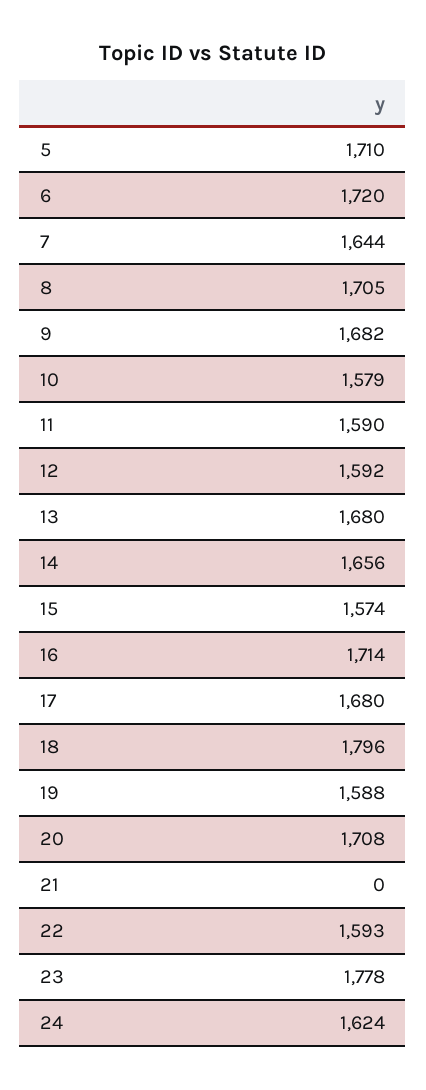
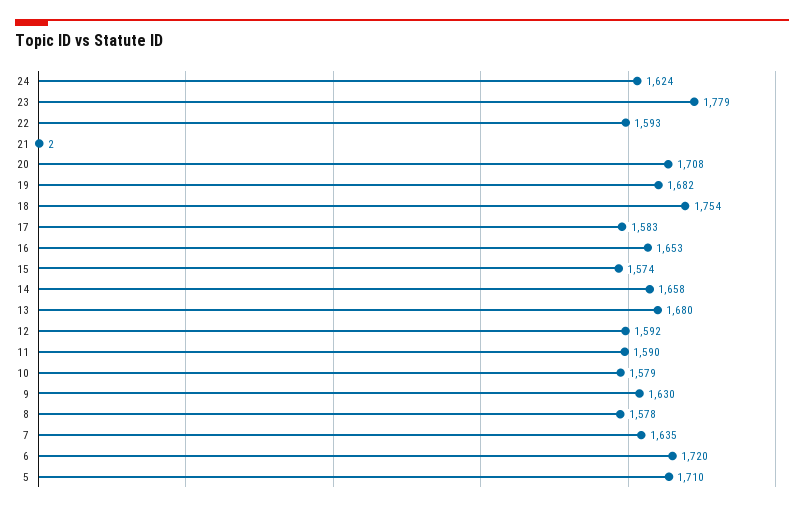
  {
    "5": 1710,
    "6": 1720,
-   "7": 1644,
+   "7": 1635,
-   "8": 1705,
+   "8": 1578,
-   "9": 1682,
+   "9": 1630,
    "10": 1579,
    "11": 1590,
    "12": 1592,
    "13": 1680,
-   "14": 1656,
+   "14": 1658,
    "15": 1574,
-   "16": 1714,
+   "16": 1653,
-   "17": 1680,
+   "17": 1583,
-   "18": 1796,
+   "18": 1754,
-   "19": 1588,
+   "19": 1682,
    "20": 1708,
-   "21": 0,
+   "21": 2,
    "22": 1593,
-   "23": 1778,
+   "23": 1779,
    "24": 1624
  }

